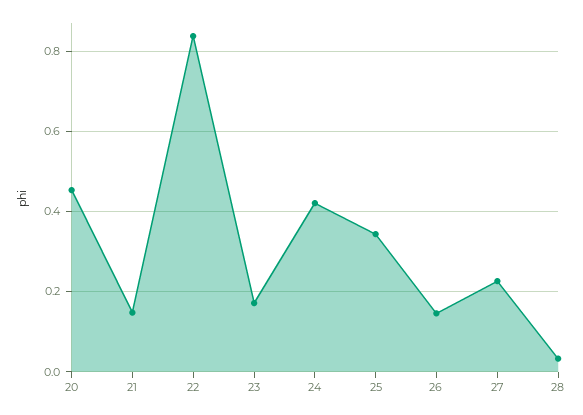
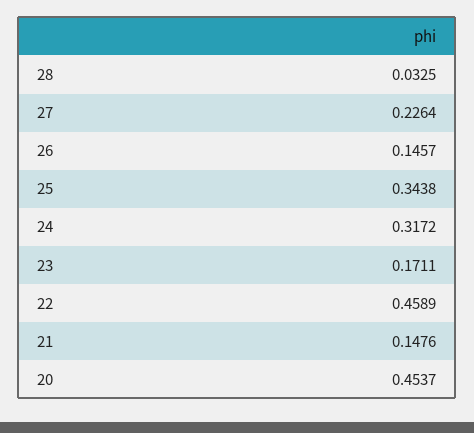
  {
    "20": 0.4537,
    "21": 0.1476,
-   "22": 0.84,
+   "22": 0.4589,
    "23": 0.1711,
-   "24": 0.42,
+   "24": 0.3172,
    "25": 0.3438,
    "26": 0.1457,
    "27": 0.2264,
    "28": 0.0325
  }

